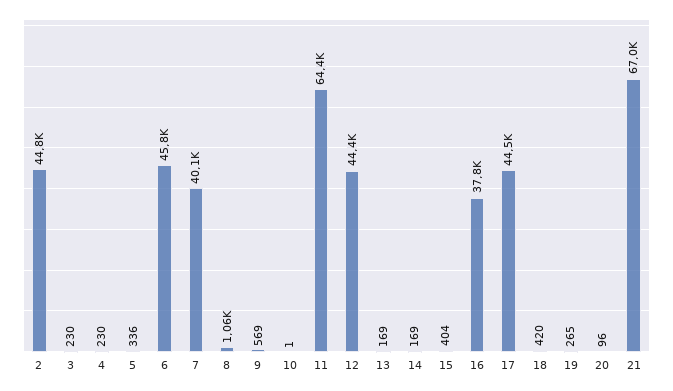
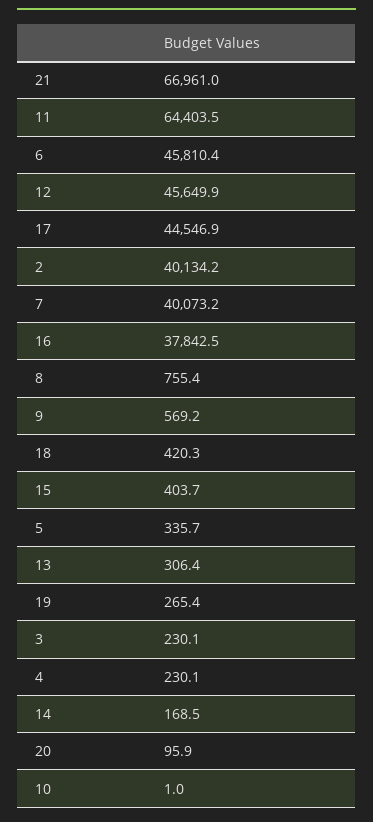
  {
-   "2": 44800,
+   "2": 40134.2,
    "3": 230.1,
    "4": 230.1,
    "5": 335.7,
    "6": 45810.4,
    "7": 40073.2,
-   "8": 1060,
+   "8": 755.4,
    "9": 569.2,
    "10": 1,
    "11": 64403.5,
-   "12": 44400,
+   "12": 45649.9,
-   "13": 169,
+   "13": 306.4,
    "14": 168.5,
    "15": 403.7,
    "16": 37842.5,
    "17": 44546.9,
    "18": 420.3,
    "19": 265.4,
    "20": 95.9,
    "21": 66961
  }

